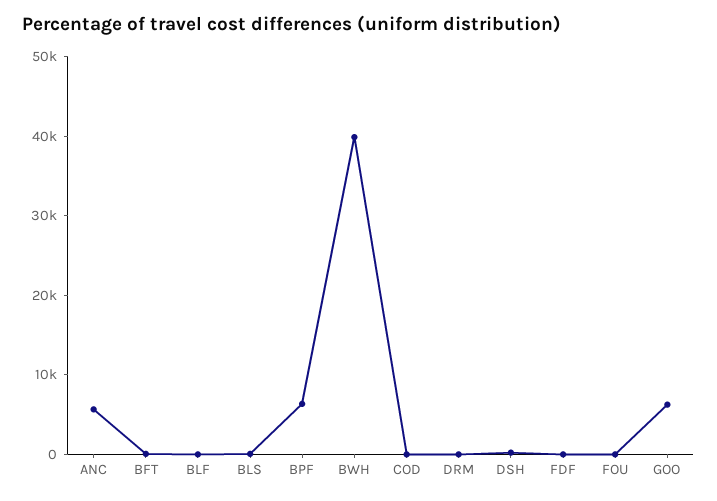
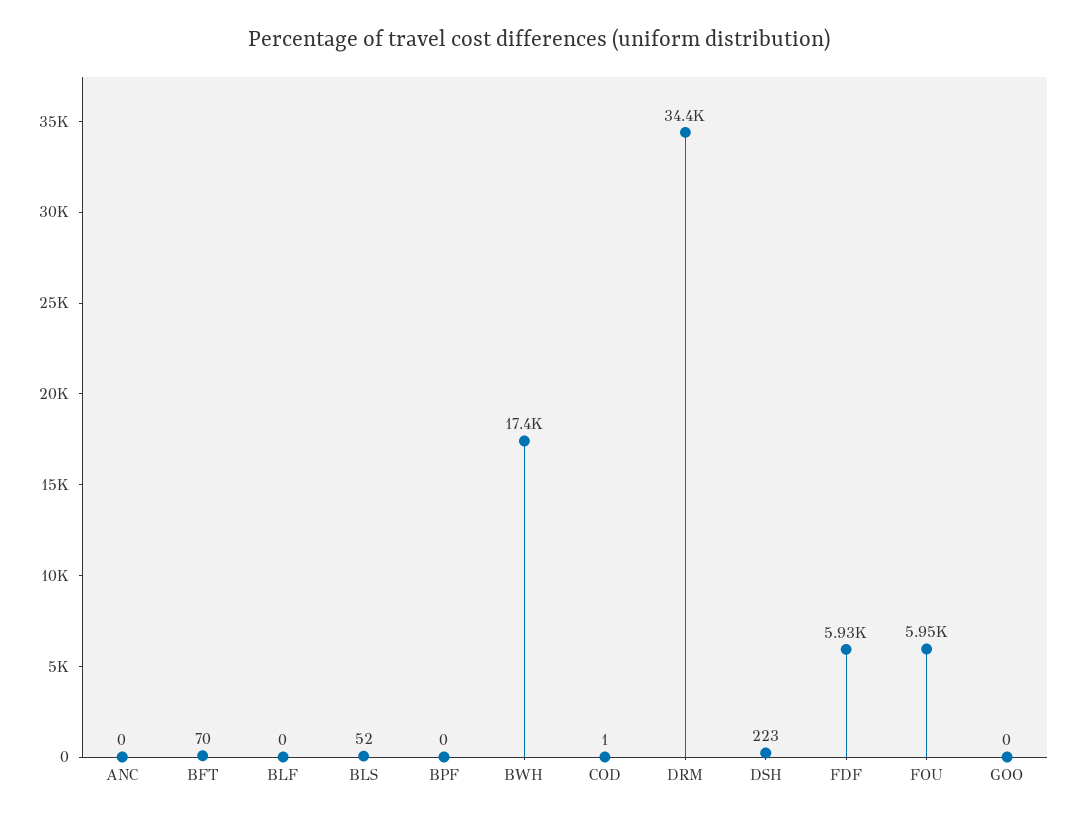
  {
-   "ANC": 6000,
+   "ANC": 0,
    "BFT": 70,
    "BLF": 0,
    "BLS": 52,
-   "BPF": 6000,
+   "BPF": 0,
-   "BWH": 40000,
+   "BWH": 17400,
    "COD": 1,
-   "DRM": 0,
+   "DRM": 34400,
    "DSH": 223,
-   "FDF": 0,
+   "FDF": 5930,
-   "FOU": 0,
+   "FOU": 5950,
-   "GOO": 6000
+   "GOO": 0
  }

